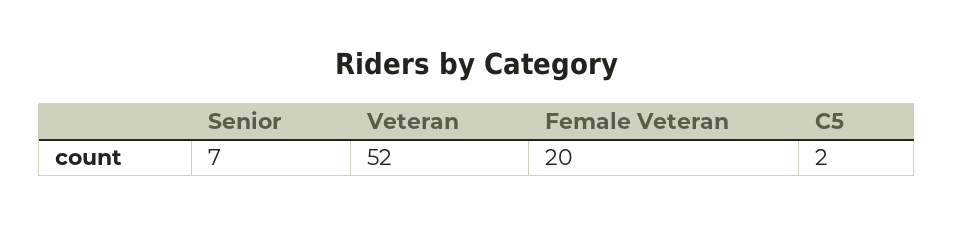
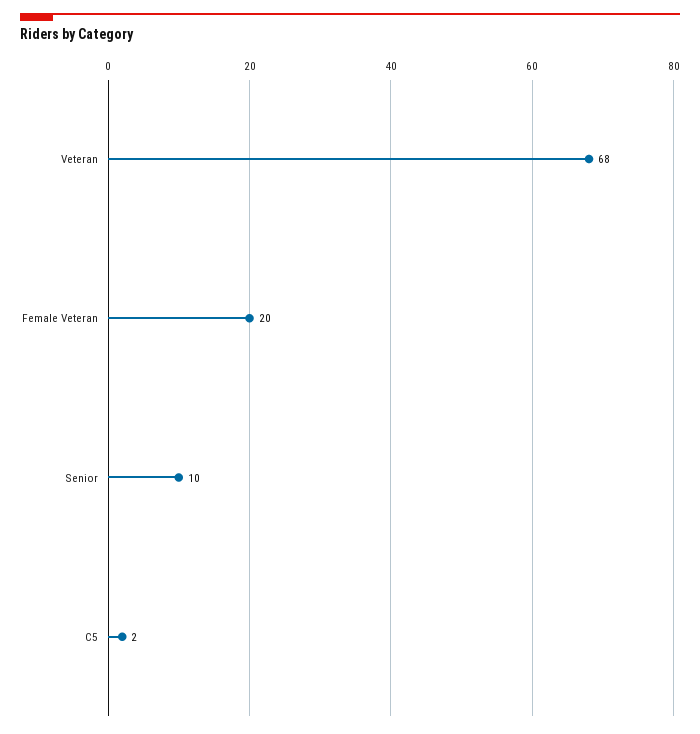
  {
-   "Senior": 7,
+   "Senior": 10,
-   "Veteran": 52,
+   "Veteran": 68,
    "Female Veteran": 20,
    "C5": 2
  }

